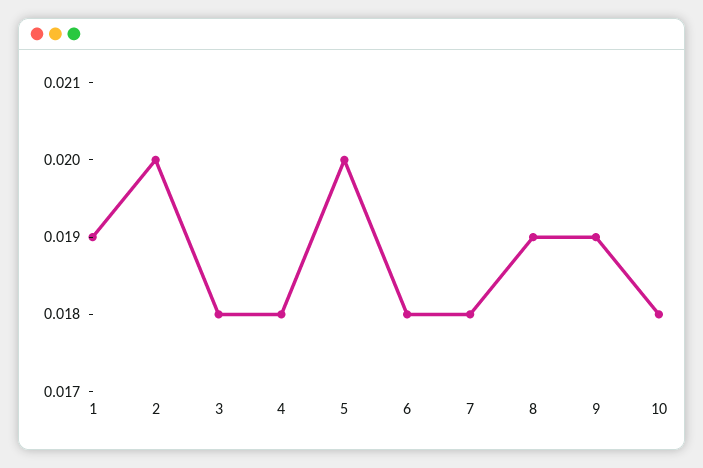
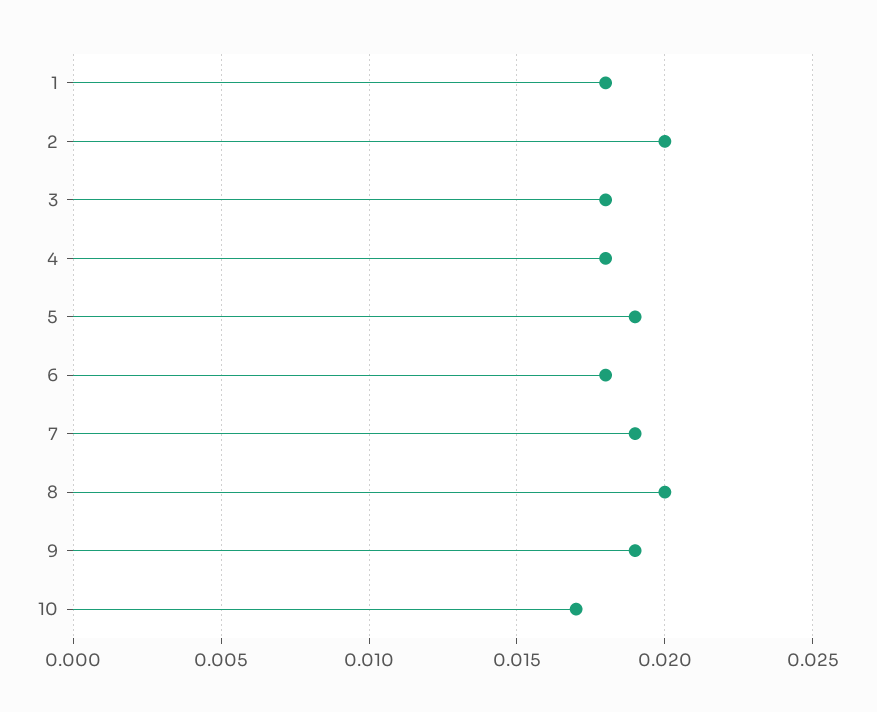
  {
-   "1": 0.019,
+   "1": 0.018,
    "2": 0.02,
    "3": 0.018,
    "4": 0.018,
-   "5": 0.02,
+   "5": 0.019,
    "6": 0.018,
-   "7": 0.018,
+   "7": 0.019,
-   "8": 0.019,
+   "8": 0.02,
    "9": 0.019,
-   "10": 0.018
+   "10": 0.017
  }

